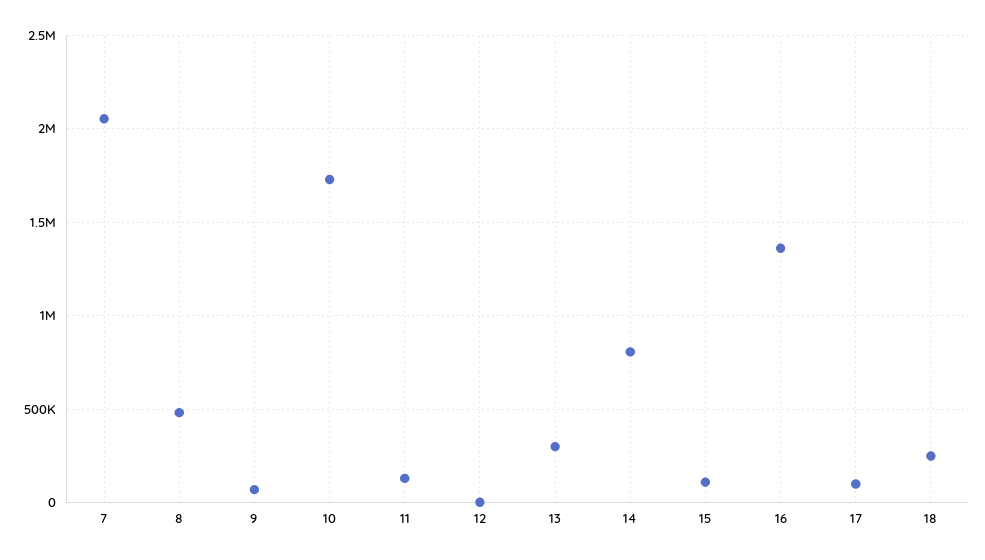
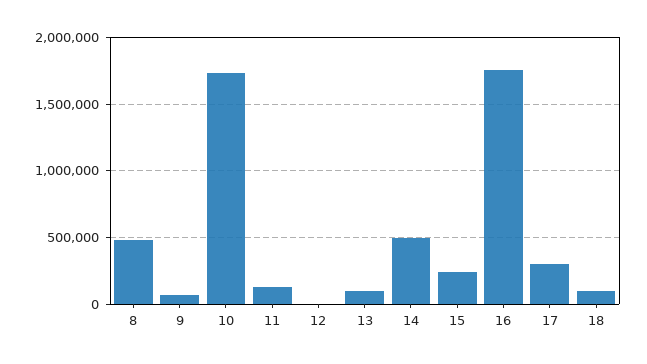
  {
-   "7": 2050000,
    "8": 500000,
    "9": 50000,
    "10": 1750000,
    "11": 150000,
    "12": 0,
-   "13": 300000,
+   "13": 100000,
-   "14": 800000,
+   "14": 500000,
-   "15": 100000,
+   "15": 250000,
-   "16": 1350000,
+   "16": 1750000,
-   "17": 100000,
+   "17": 300000,
-   "18": 250000
+   "18": 100000
  }

